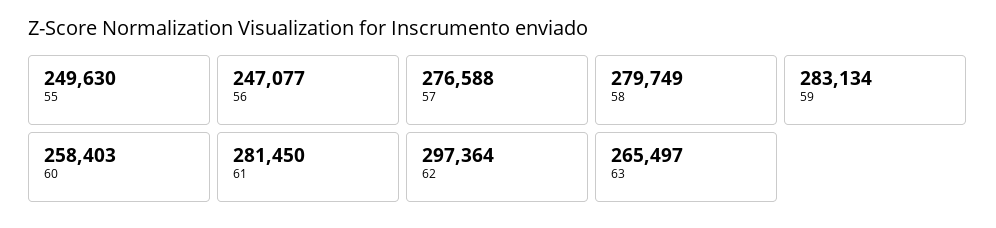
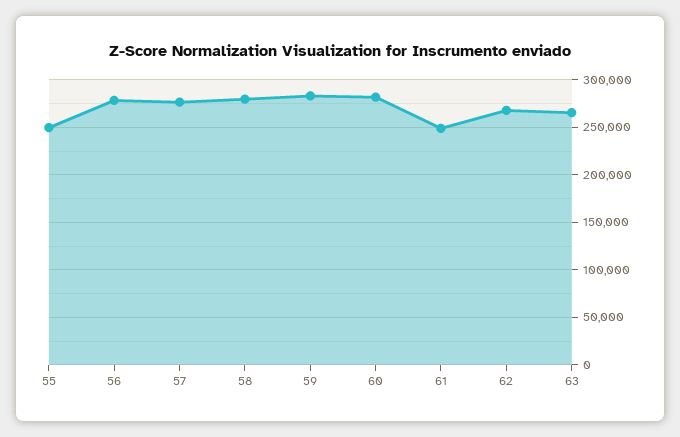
  {
    "55": 249630,
-   "56": 247077,
+   "56": 280000,
    "57": 276588,
    "58": 279749,
    "59": 283134,
-   "60": 258403,
+   "60": 280000,
-   "61": 281450,
+   "61": 250000,
-   "62": 297364,
+   "62": 270000,
    "63": 265497
  }

